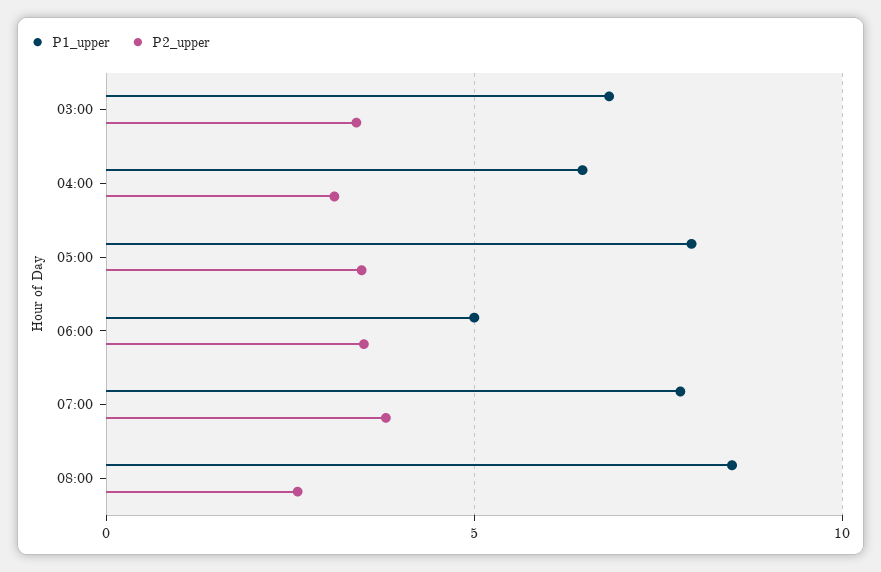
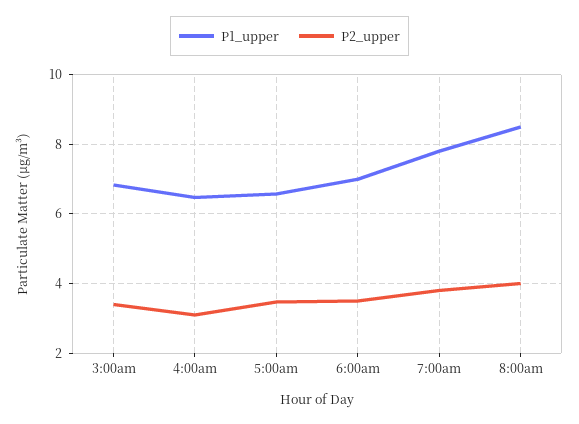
  {
    "P1_upper": {
      "03:00": 6.8,
      "04:00": 6.4,
-     "05:00": 8,
+     "05:00": 6.6,
-     "06:00": 5,
+     "06:00": 7,
      "07:00": 7.8,
      "08:00": 8.6
    },
    "P2_upper": {
      "03:00": 3.4,
      "04:00": 3.2,
      "05:00": 3.4,
      "06:00": 3.6,
      "07:00": 3.8,
-     "08:00": 2.5
+     "08:00": 4
    }
  }

